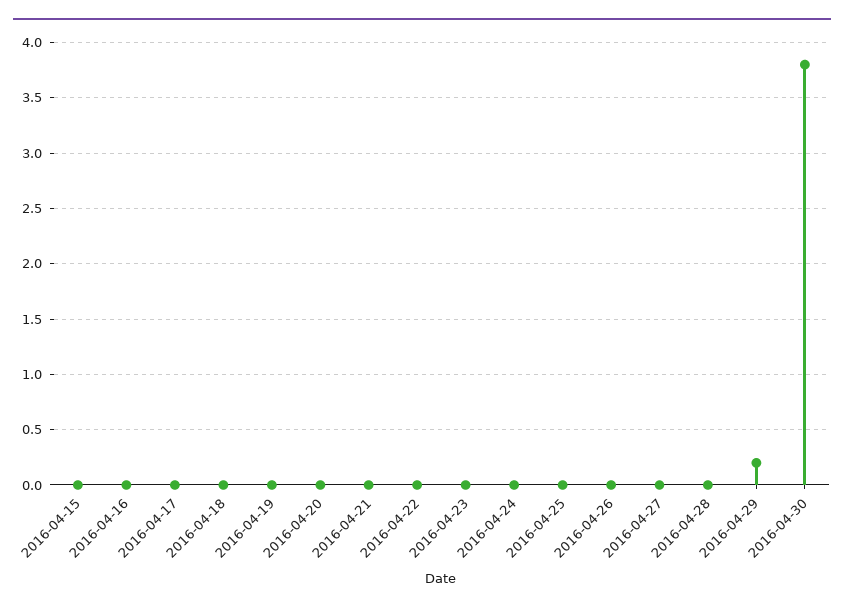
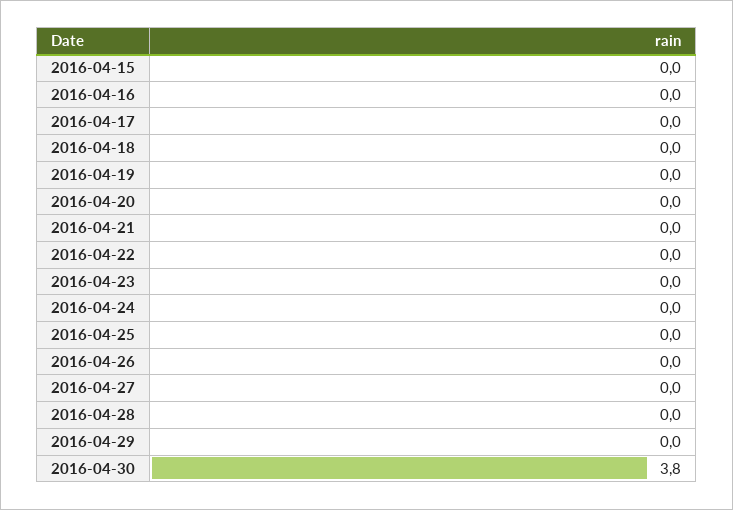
  {
    "2016-04-15": 0,
    "2016-04-16": 0,
    "2016-04-17": 0,
    "2016-04-18": 0,
    "2016-04-19": 0,
    "2016-04-20": 0,
    "2016-04-21": 0,
    "2016-04-22": 0,
    "2016-04-23": 0,
    "2016-04-24": 0,
    "2016-04-25": 0,
    "2016-04-26": 0,
    "2016-04-27": 0,
    "2016-04-28": 0,
-   "2016-04-29": 0.2,
+   "2016-04-29": 0,
    "2016-04-30": 3.8
  }

